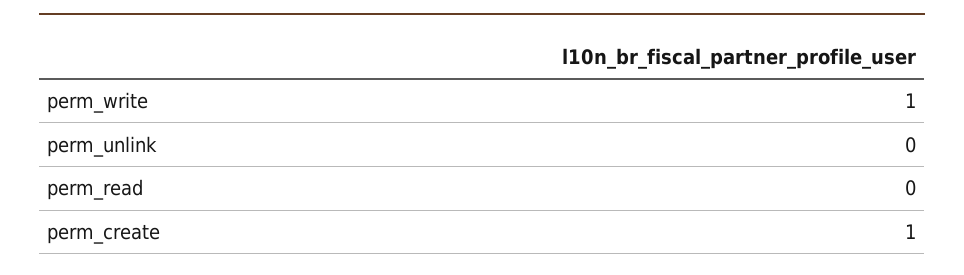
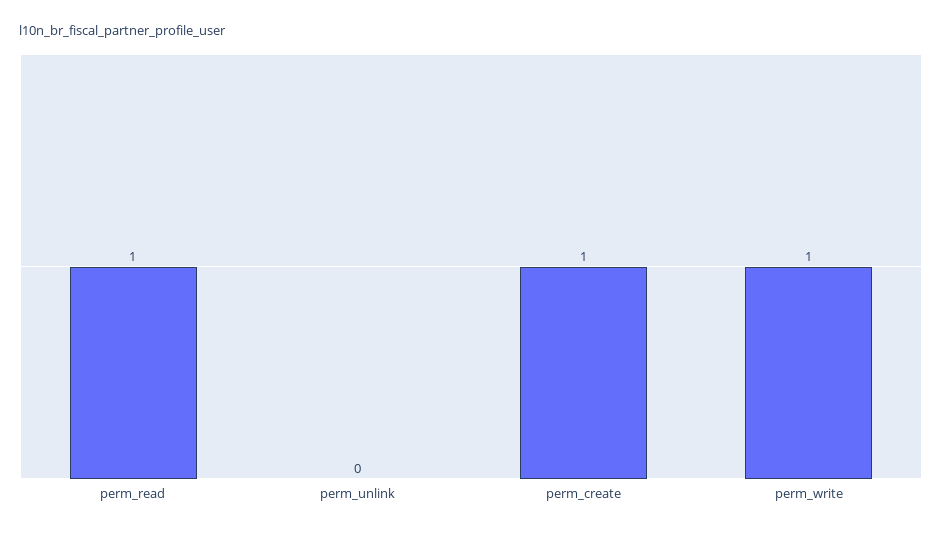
  {
    "perm_write": 1,
    "perm_unlink": 0,
-   "perm_read": 0,
+   "perm_read": 1,
    "perm_create": 1
  }

